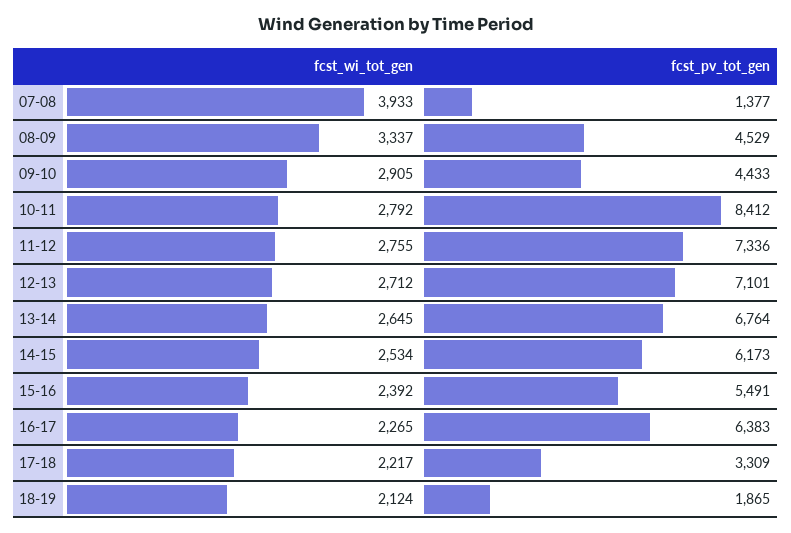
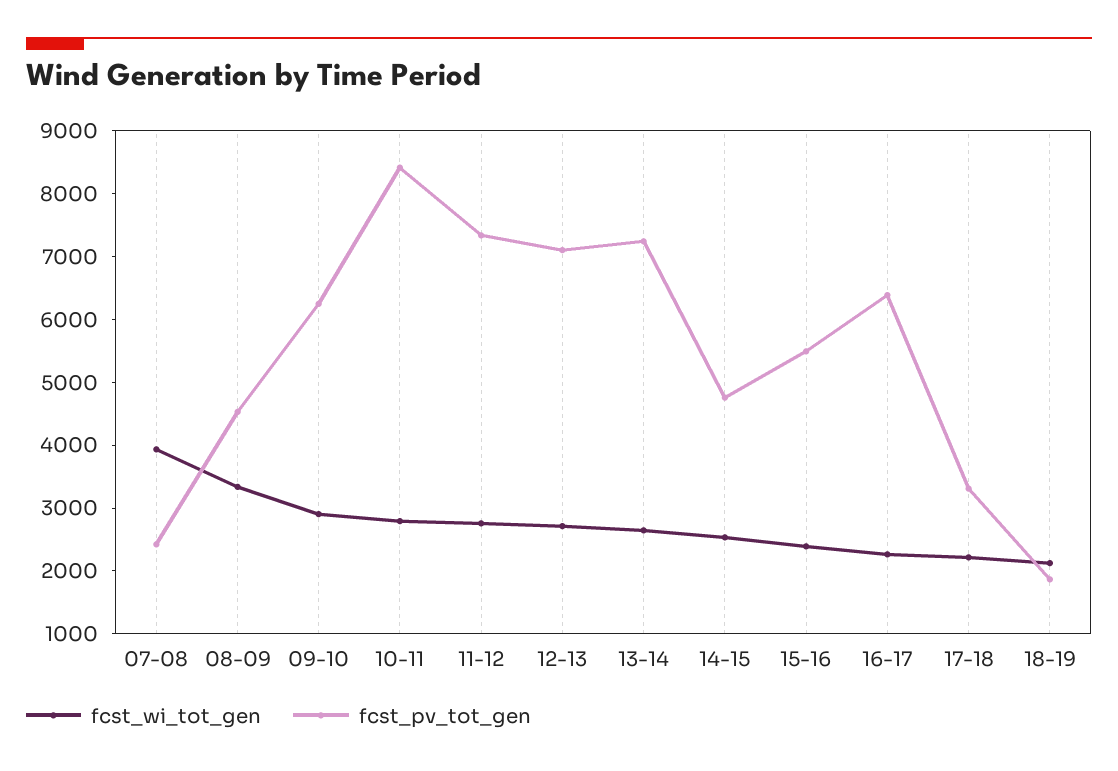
  {
    "fcst_wi_tot_gen": {
      "07-08": 3933,
      "08-09": 3337,
      "09-10": 2905,
      "10-11": 2792,
      "11-12": 2755,
      "12-13": 2712,
      "13-14": 2645,
      "14-15": 2534,
      "15-16": 2392,
      "16-17": 2265,
      "17-18": 2217,
      "18-19": 2124
    },
    "fcst_pv_tot_gen": {
-     "07-08": 1377,
+     "07-08": 2400,
      "08-09": 4529,
-     "09-10": 4433,
+     "09-10": 6200,
      "10-11": 8412,
      "11-12": 7336,
      "12-13": 7101,
-     "13-14": 6764,
+     "13-14": 7200,
-     "14-15": 6173,
+     "14-15": 4800,
      "15-16": 5491,
      "16-17": 6383,
      "17-18": 3309,
      "18-19": 1865
    }
  }

